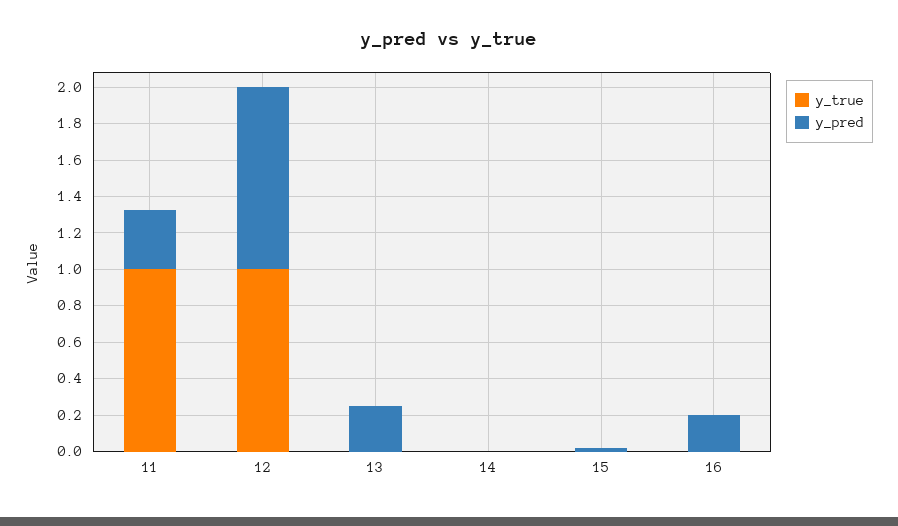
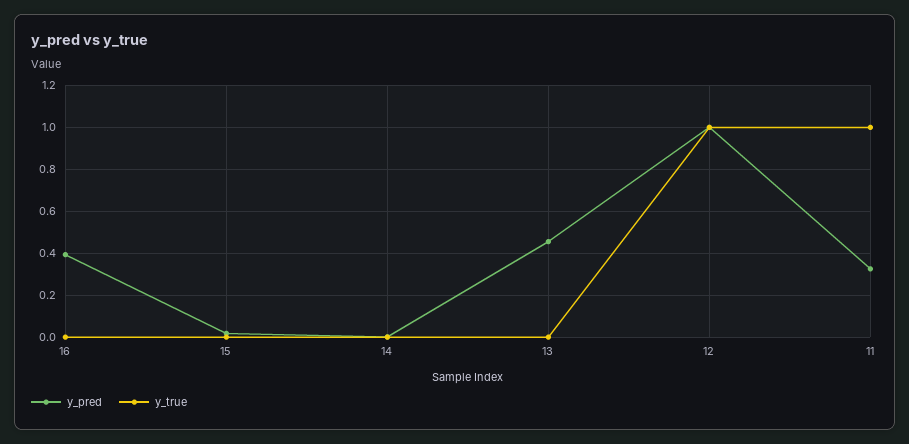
  {
    "y_true": {
      "11": 1,
      "12": 1,
      "13": 0,
      "14": 0,
      "15": 0,
      "16": 0
    },
    "y_pred": {
      "11": 0.35,
      "12": 1,
-     "13": 0.25,
+     "13": 0.45,
      "14": 0,
      "15": 0,
-     "16": 0.2
+     "16": 0.4
    }
  }

